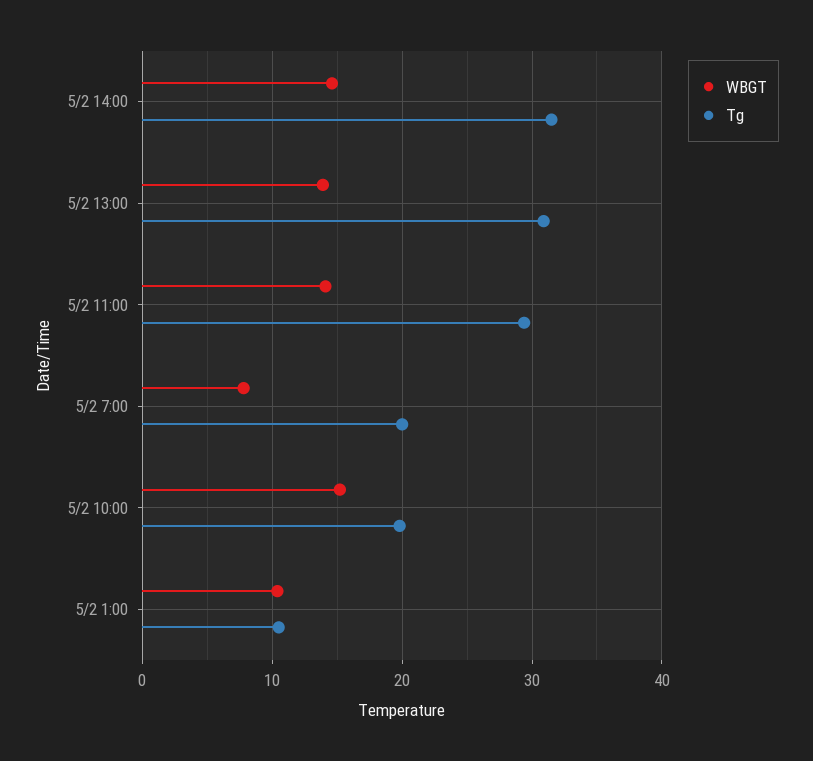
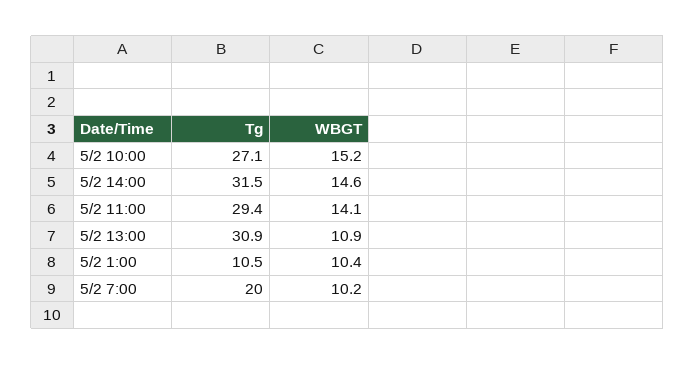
  {
    "WBGT": {
      "5/2 14:00": 14.6,
-     "5/2 13:00": 14,
+     "5/2 13:00": 10.9,
      "5/2 11:00": 14.1,
-     "5/2 7:00": 8,
+     "5/2 7:00": 10.2,
      "5/2 10:00": 15.2,
      "5/2 1:00": 10.4
    },
    "Tg": {
      "5/2 14:00": 31.5,
      "5/2 13:00": 30.9,
      "5/2 11:00": 29.4,
      "5/2 7:00": 20,
-     "5/2 10:00": 20,
+     "5/2 10:00": 27.1,
      "5/2 1:00": 10.5
    }
  }

